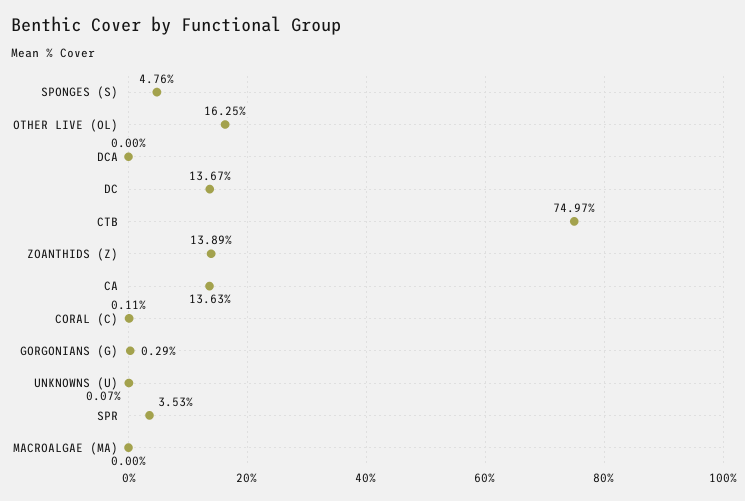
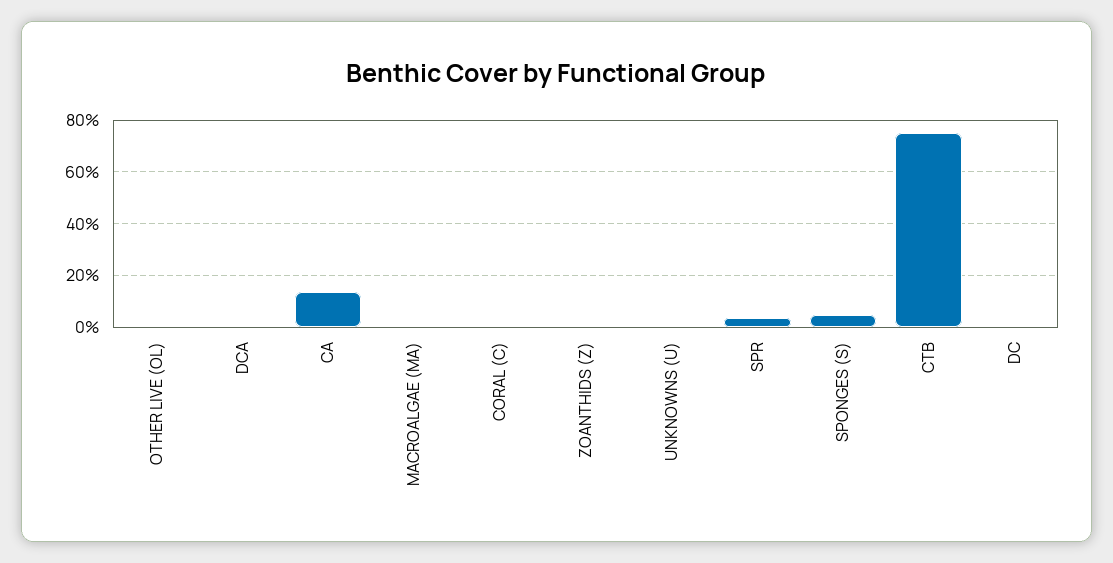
  {
    "SPONGES (S)": 4.76,
-   "OTHER LIVE (OL)": 16.25,
+   "OTHER LIVE (OL)": 0,
    "DCA": 0,
-   "DC": 13.67,
+   "DC": 0,
    "CTB": 74.97,
-   "ZOANTHIDS (Z)": 13.89,
+   "ZOANTHIDS (Z)": 0,
    "CA": 13.63,
    "CORAL (C)": 0.11,
-   "GORGONIANS (G)": 0.29,
    "UNKNOWNS (U)": 0.07,
    "SPR": 3.53,
    "MACROALGAE (MA)": 0
  }

